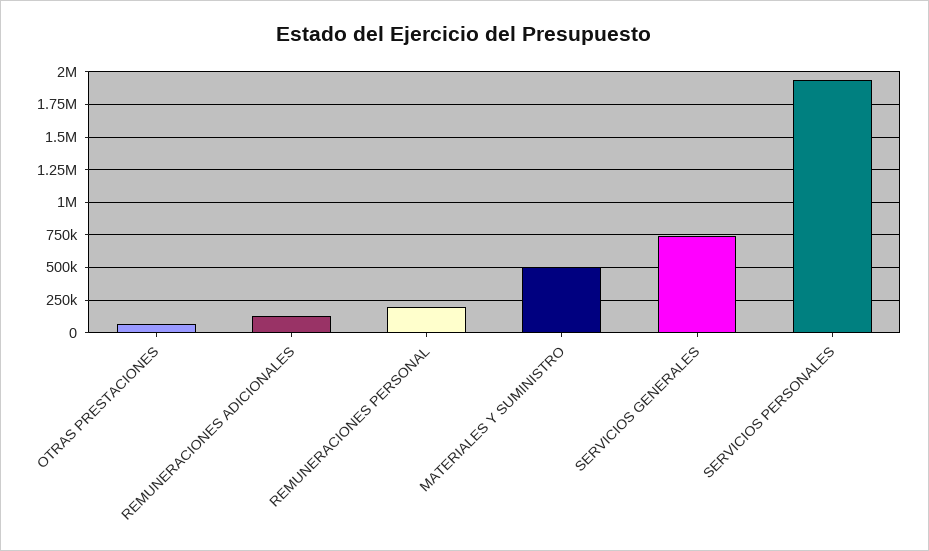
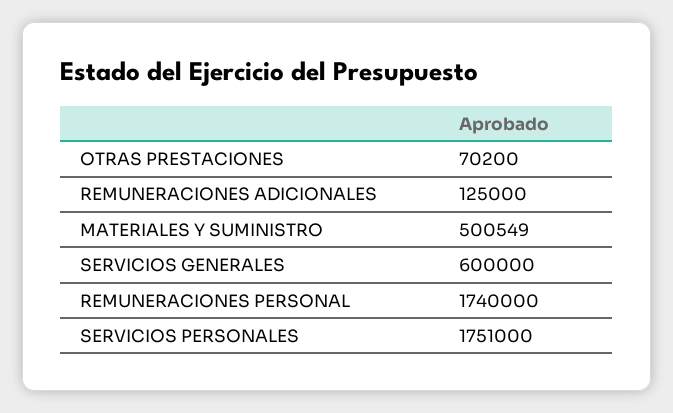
  {
    "OTRAS PRESTACIONES": 70200,
    "REMUNERACIONES ADICIONALES": 125000,
-   "REMUNERACIONES PERSONAL": 200000,
+   "REMUNERACIONES PERSONAL": 1740000,
    "MATERIALES Y SUMINISTRO": 500549,
-   "SERVICIOS GENERALES": 750000,
+   "SERVICIOS GENERALES": 600000,
-   "SERVICIOS PERSONALES": 1950000
+   "SERVICIOS PERSONALES": 1751000
  }

